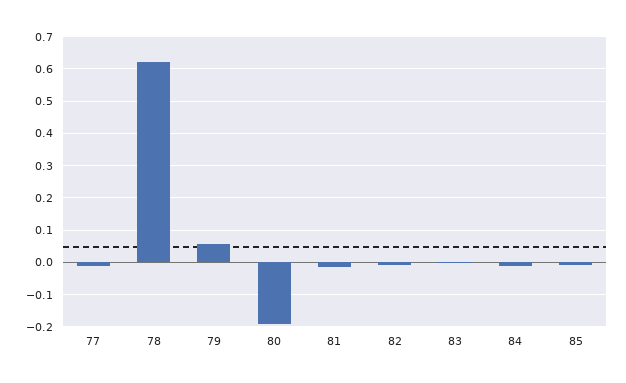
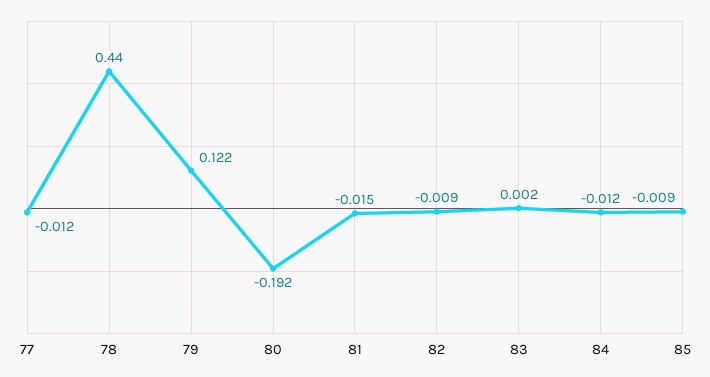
  {
    "77": -0.012,
-   "78": 0.62,
+   "78": 0.44,
-   "79": 0.06,
+   "79": 0.122,
    "80": -0.192,
    "81": -0.015,
    "82": -0.009,
    "83": 0.002,
    "84": -0.012,
    "85": -0.009
  }

